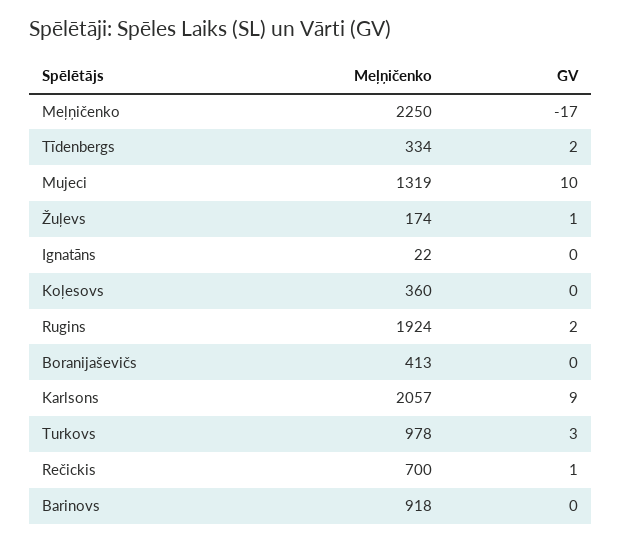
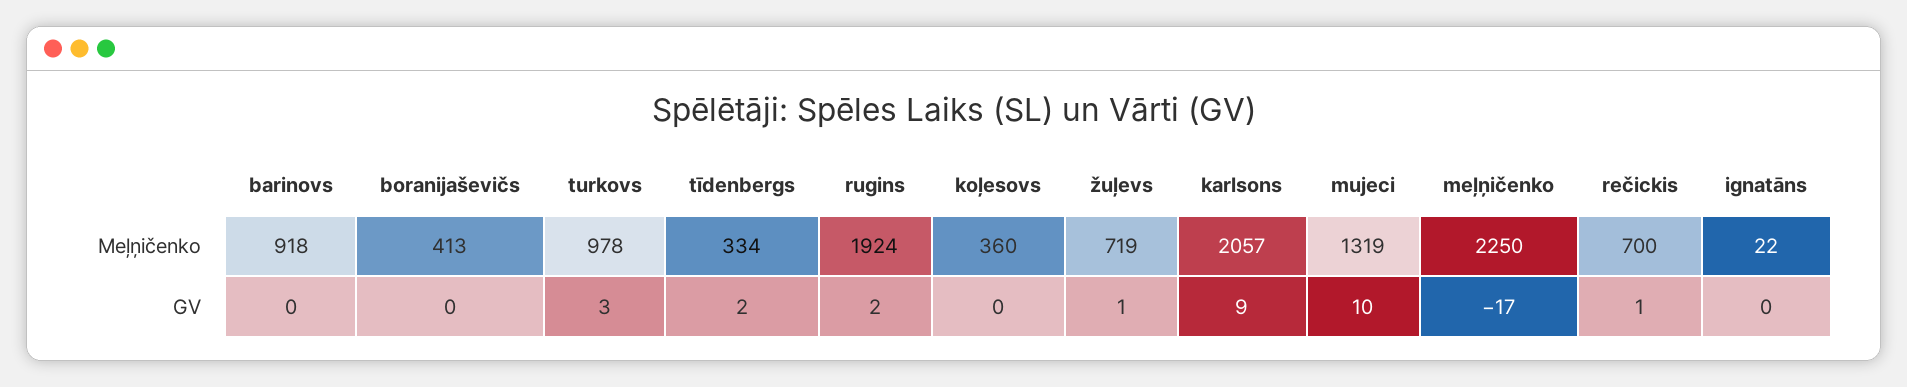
  {
    "Meļņičenko": {
      "Meļņičenko": 2250,
      "Tīdenbergs": 334,
      "Mujeci": 1319,
-     "Žuļevs": 174,
+     "Žuļevs": 719,
      "Ignatāns": 22,
      "Koļesovs": 360,
      "Rugins": 1924,
      "Boranijaševičs": 413,
      "Karlsons": 2057,
      "Turkovs": 978,
      "Rečickis": 700,
      "Barinovs": 918
    },
    "GV": {
      "Meļņičenko": -17,
      "Tīdenbergs": 2,
      "Mujeci": 10,
      "Žuļevs": 1,
      "Ignatāns": 0,
      "Koļesovs": 0,
      "Rugins": 2,
      "Boranijaševičs": 0,
      "Karlsons": 9,
      "Turkovs": 3,
      "Rečickis": 1,
      "Barinovs": 0
    }
  }

